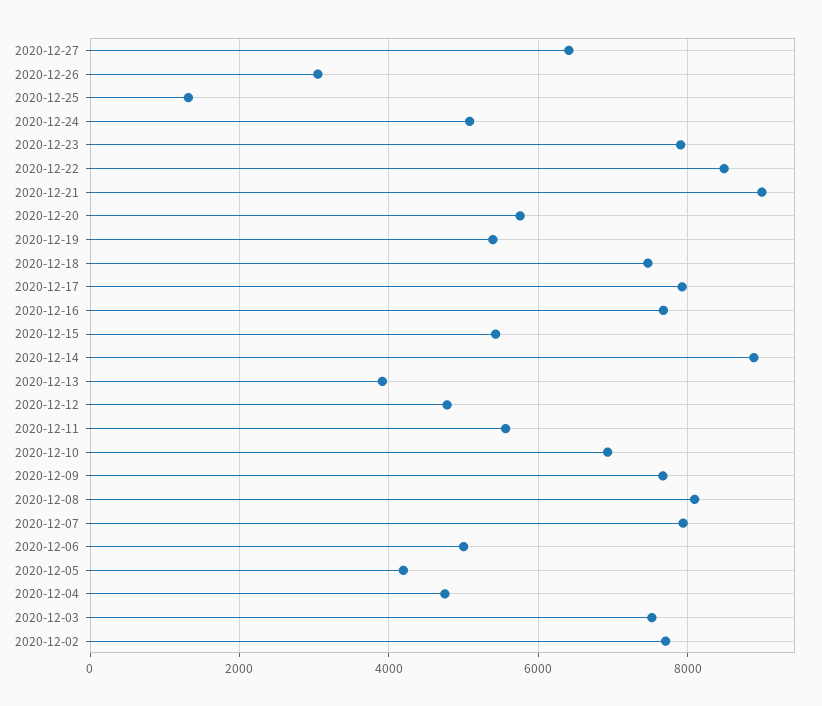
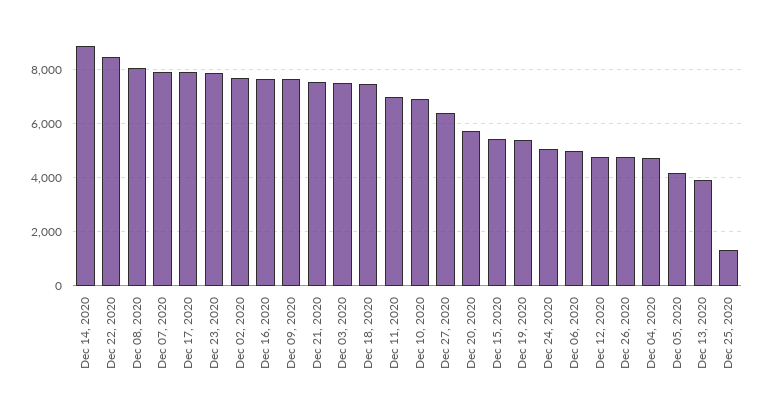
  {
    "2020-12-27": 6400,
-   "2020-12-26": 3000,
+   "2020-12-26": 4750,
    "2020-12-25": 1400,
    "2020-12-24": 5000,
    "2020-12-23": 8000,
    "2020-12-22": 8400,
-   "2020-12-21": 9000,
+   "2020-12-21": 7500,
    "2020-12-20": 5800,
    "2020-12-19": 5400,
    "2020-12-18": 7400,
    "2020-12-17": 8000,
    "2020-12-16": 7600,
    "2020-12-15": 5400,
    "2020-12-14": 8800,
    "2020-12-13": 4000,
    "2020-12-12": 4800,
-   "2020-12-11": 5600,
+   "2020-12-11": 7000,
    "2020-12-10": 7000,
    "2020-12-09": 7600,
    "2020-12-08": 8000,
    "2020-12-07": 8000,
    "2020-12-06": 5000,
    "2020-12-05": 4200,
    "2020-12-04": 4800,
    "2020-12-03": 7600,
    "2020-12-02": 7800
  }

